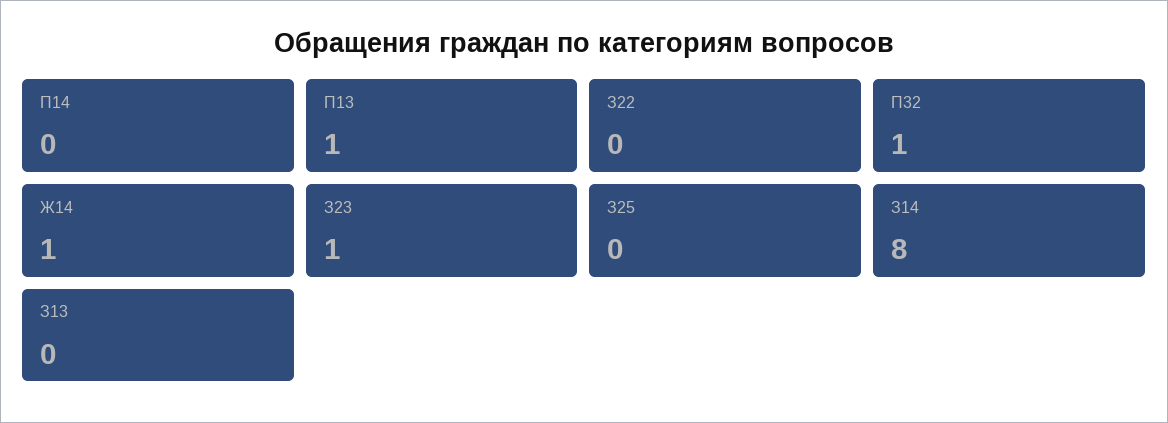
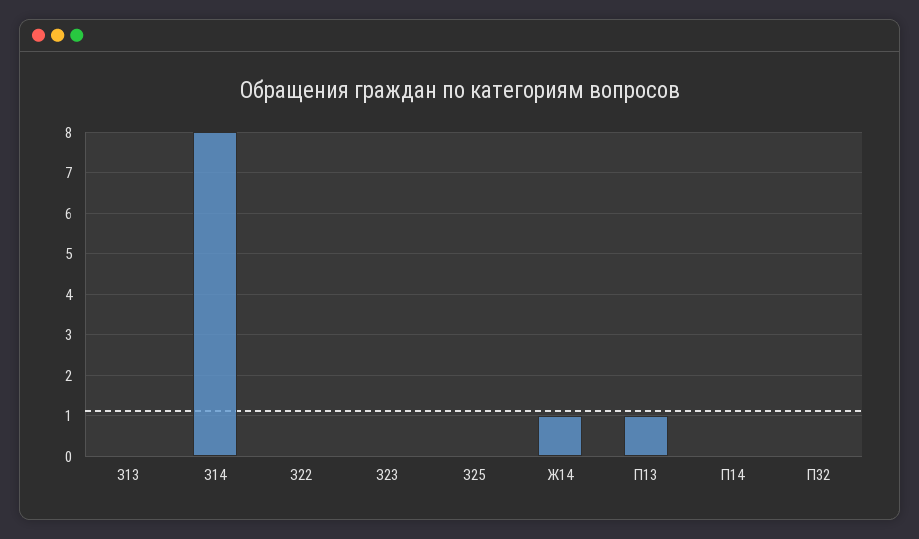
  {
    "П14": 0,
    "П13": 1,
    "З22": 0,
-   "П32": 1,
+   "П32": 0,
    "Ж14": 1,
-   "З23": 1,
+   "З23": 0,
    "З25": 0,
    "З14": 8,
    "З13": 0
  }

